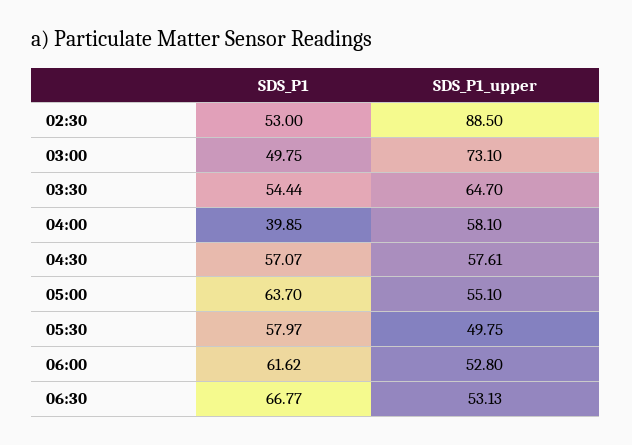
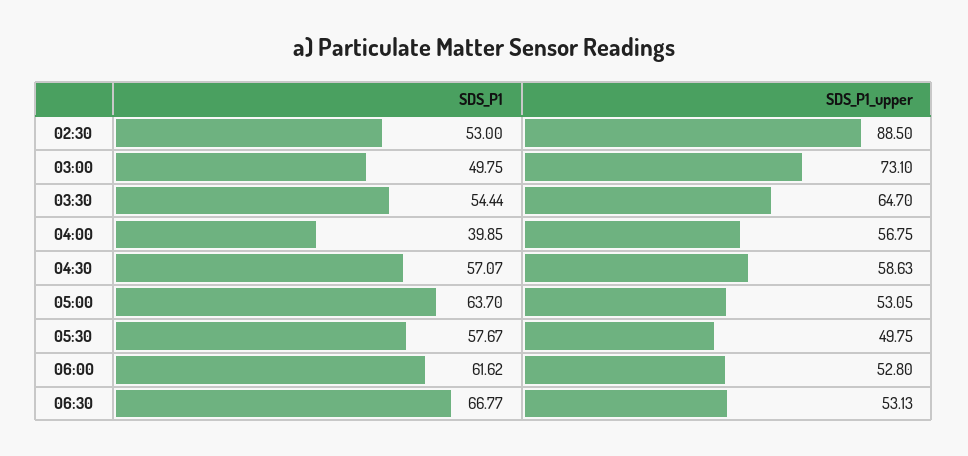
  {
    "SDS_P1": {
      "02:30": 53,
      "03:00": 49.75,
      "03:30": 54.44,
      "04:00": 39.85,
      "04:30": 57.07,
      "05:00": 63.7,
-     "05:30": 57.97,
+     "05:30": 57.67,
      "06:00": 61.62,
      "06:30": 66.77
    },
    "SDS_P1_upper": {
      "02:30": 88.5,
      "03:00": 73.1,
      "03:30": 64.7,
-     "04:00": 58.1,
+     "04:00": 56.75,
-     "04:30": 57.61,
+     "04:30": 58.63,
-     "05:00": 55.1,
+     "05:00": 53.05,
      "05:30": 49.75,
      "06:00": 52.8,
      "06:30": 53.13
    }
  }

